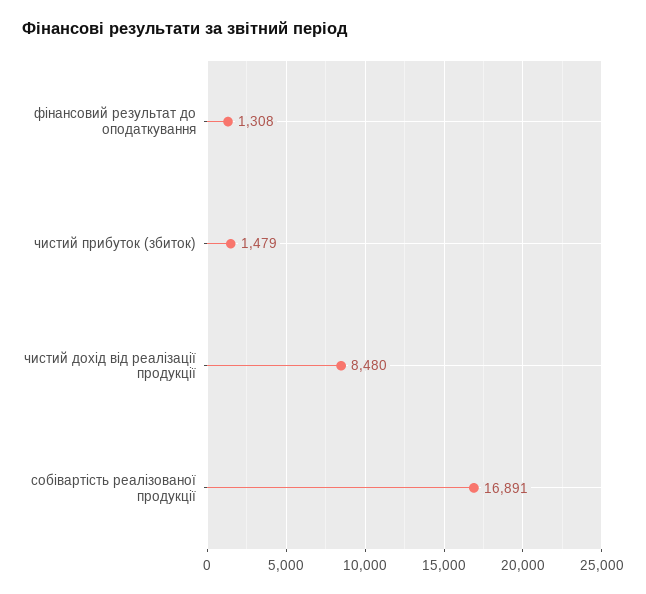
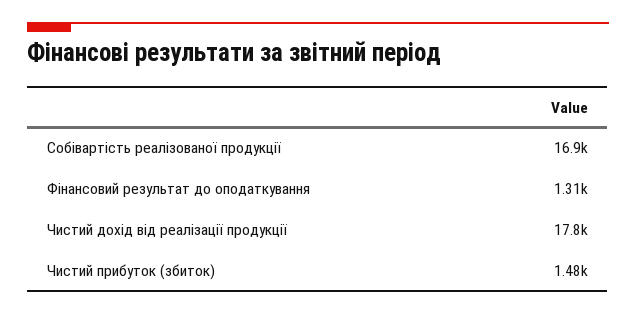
  {
    "фінансовий результат до оподаткування": 1308,
    "чистий прибуток (збиток)": 1479,
-   "чистий дохід від реалізації продукції": 8480,
+   "чистий дохід від реалізації продукції": 17800,
    "собівартість реалізованої продукції": 16891
  }

